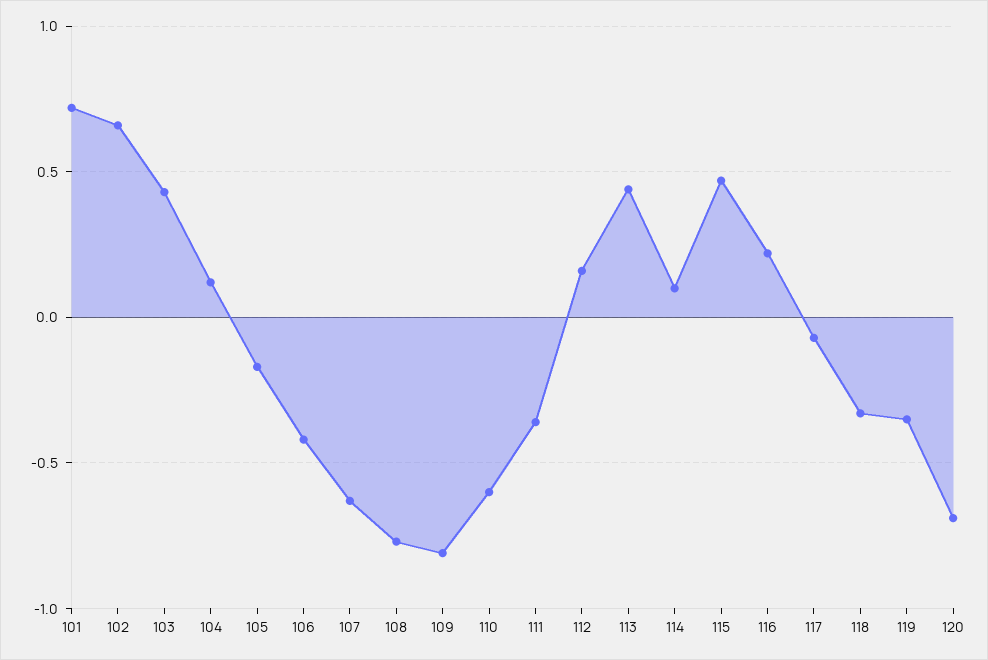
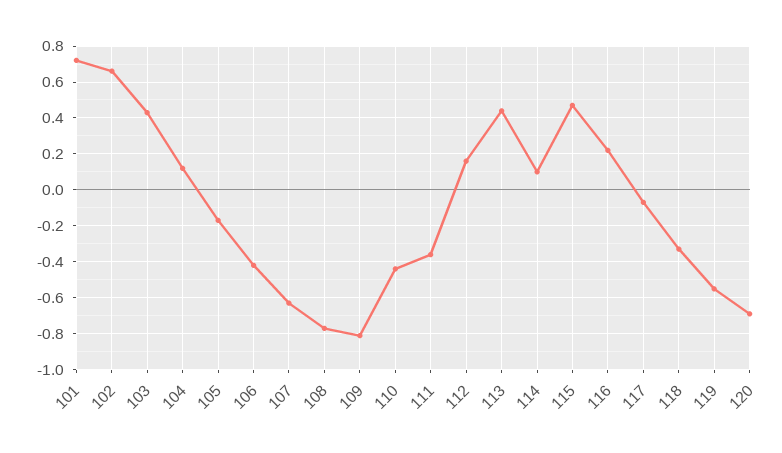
  {
    "101": 0.7,
    "102": 0.65,
    "103": 0.45,
    "104": 0.1,
    "105": -0.15,
    "106": -0.4,
    "107": -0.65,
    "108": -0.75,
    "109": -0.8,
-   "110": -0.6,
+   "110": -0.45,
    "111": -0.35,
    "112": 0.15,
    "113": 0.45,
    "114": 0.1,
    "115": 0.45,
    "116": 0.2,
    "117": -0.05,
    "118": -0.35,
-   "119": -0.35,
+   "119": -0.55,
    "120": -0.7
  }

